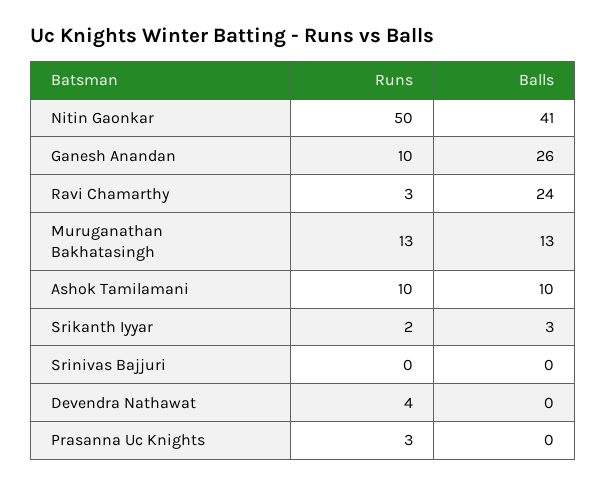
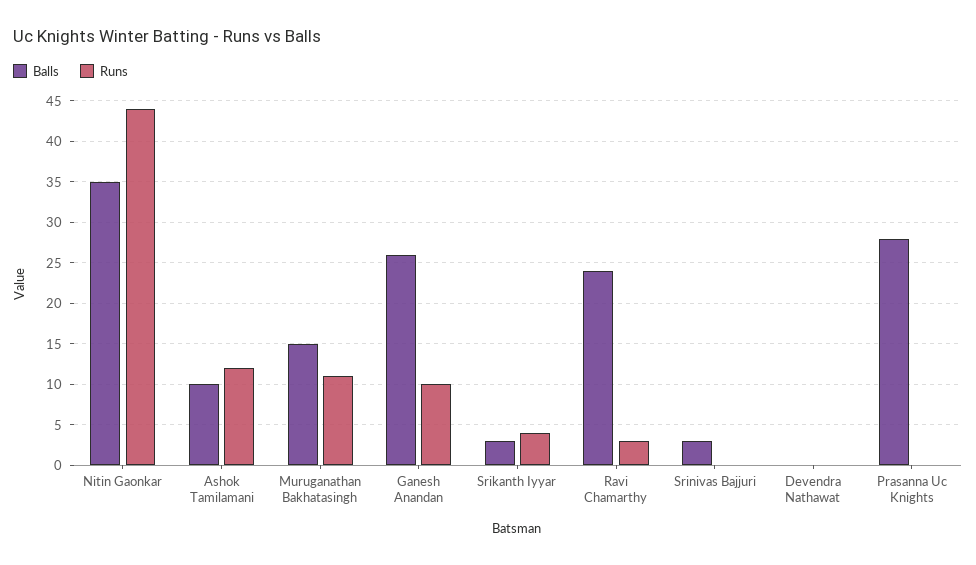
  {
    "Runs": {
-     "Nitin Gaonkar": 50,
+     "Nitin Gaonkar": 44,
      "Ganesh Anandan": 10,
      "Ravi Chamarthy": 3,
-     "Muruganathan Bakhatasingh": 13,
+     "Muruganathan Bakhatasingh": 11,
-     "Ashok Tamilamani": 10,
+     "Ashok Tamilamani": 12,
-     "Srikanth Iyyar": 2,
+     "Srikanth Iyyar": 4,
      "Srinivas Bajjuri": 0,
-     "Devendra Nathawat": 4,
+     "Devendra Nathawat": 0,
-     "Prasanna Uc Knights": 3
+     "Prasanna Uc Knights": 0
    },
    "Balls": {
-     "Nitin Gaonkar": 41,
+     "Nitin Gaonkar": 35,
      "Ganesh Anandan": 26,
      "Ravi Chamarthy": 24,
-     "Muruganathan Bakhatasingh": 13,
+     "Muruganathan Bakhatasingh": 15,
      "Ashok Tamilamani": 10,
      "Srikanth Iyyar": 3,
-     "Srinivas Bajjuri": 0,
+     "Srinivas Bajjuri": 3,
      "Devendra Nathawat": 0,
-     "Prasanna Uc Knights": 0
+     "Prasanna Uc Knights": 28
    }
  }

